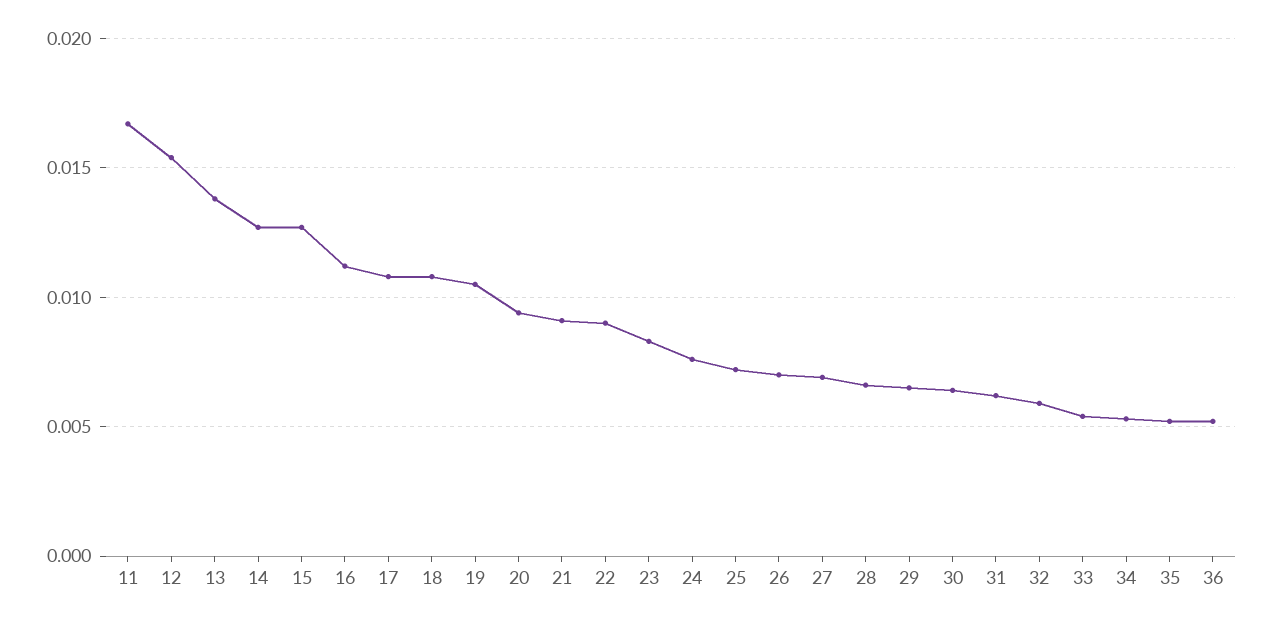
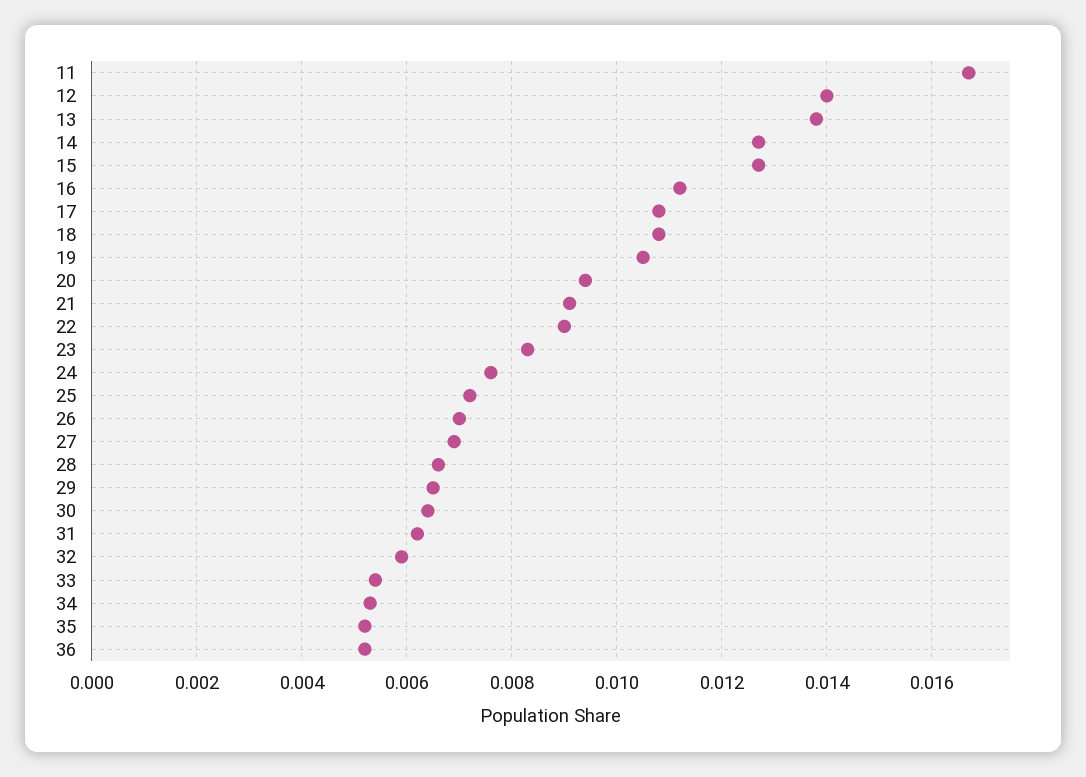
  {
    "11": 0.0165,
-   "12": 0.0155,
+   "12": 0.014,
    "13": 0.014,
    "14": 0.0125,
    "15": 0.0125,
    "16": 0.011,
    "17": 0.011,
    "18": 0.011,
    "19": 0.0105,
    "20": 0.0095,
    "21": 0.009,
    "22": 0.009,
    "23": 0.0085,
    "24": 0.0075,
    "25": 0.007,
    "26": 0.007,
    "27": 0.007,
    "28": 0.0065,
    "29": 0.0065,
    "30": 0.0065,
    "31": 0.006,
    "32": 0.006,
    "33": 0.0055,
    "34": 0.0055,
    "35": 0.005,
    "36": 0.005
  }

